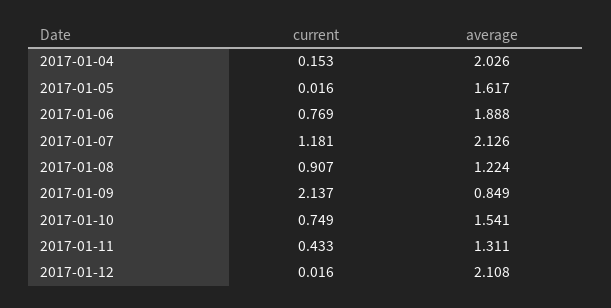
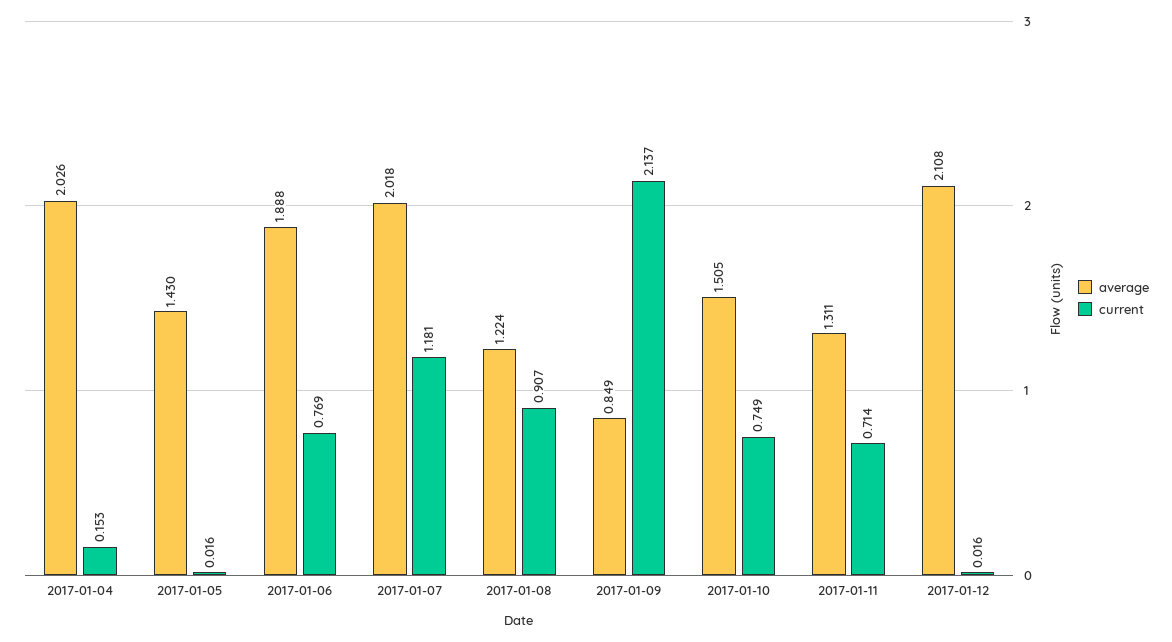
  {
    "current": {
      "2017-01-04": 0.153,
      "2017-01-05": 0.016,
      "2017-01-06": 0.769,
      "2017-01-07": 1.181,
      "2017-01-08": 0.907,
      "2017-01-09": 2.137,
      "2017-01-10": 0.749,
-     "2017-01-11": 0.433,
+     "2017-01-11": 0.714,
      "2017-01-12": 0.016
    },
    "average": {
      "2017-01-04": 2.026,
-     "2017-01-05": 1.617,
+     "2017-01-05": 1.43,
      "2017-01-06": 1.888,
-     "2017-01-07": 2.126,
+     "2017-01-07": 2.018,
      "2017-01-08": 1.224,
      "2017-01-09": 0.849,
-     "2017-01-10": 1.541,
+     "2017-01-10": 1.505,
      "2017-01-11": 1.311,
      "2017-01-12": 2.108
    }
  }

